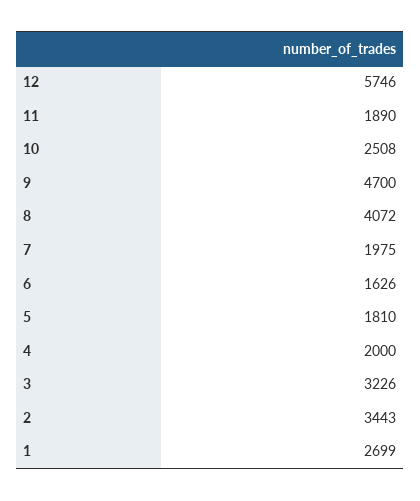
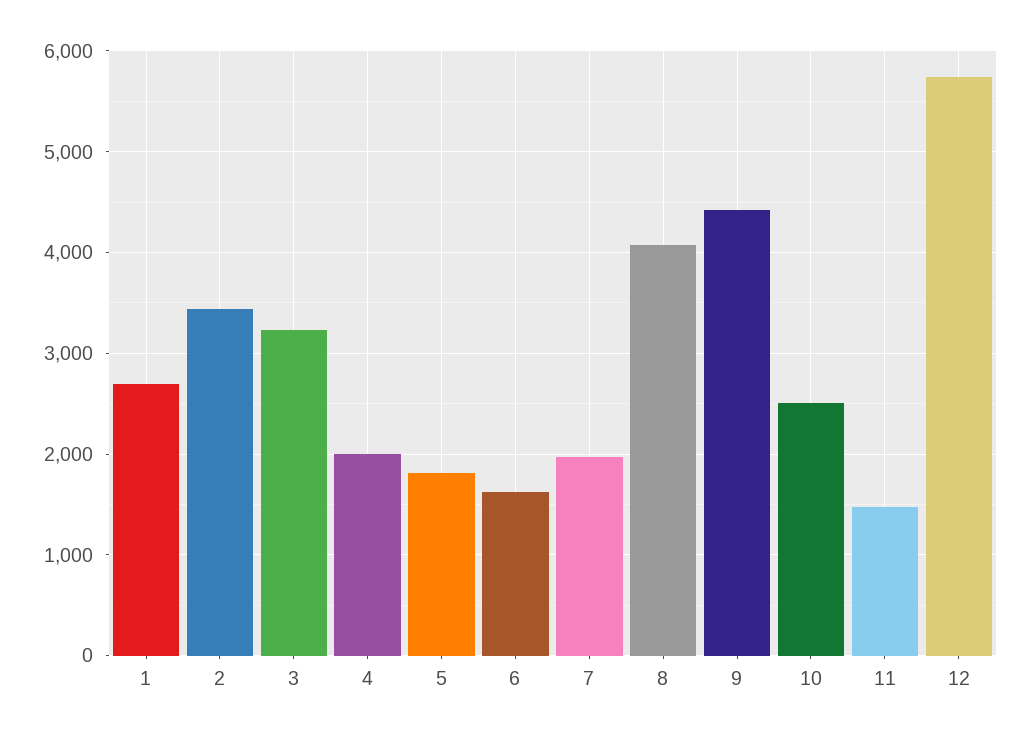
  {
    "12": 5746,
-   "11": 1890,
+   "11": 1500,
    "10": 2508,
-   "9": 4700,
+   "9": 4400,
    "8": 4072,
    "7": 1975,
    "6": 1626,
    "5": 1810,
    "4": 2000,
    "3": 3226,
    "2": 3443,
    "1": 2699
  }

